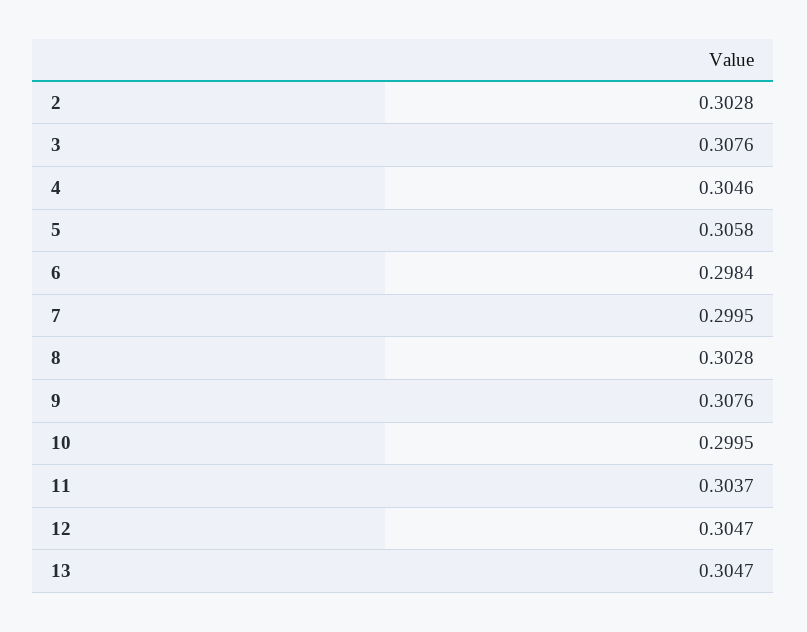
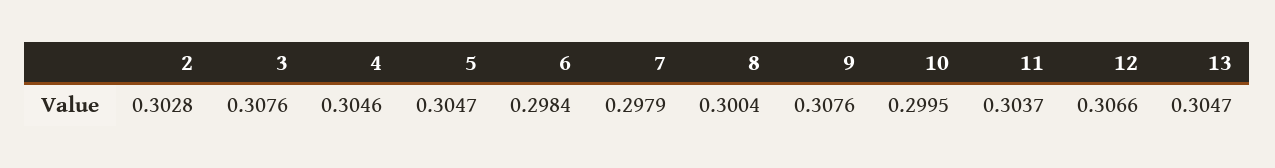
  {
    "2": 0.3028,
    "3": 0.3076,
    "4": 0.3046,
-   "5": 0.3058,
+   "5": 0.3047,
    "6": 0.2984,
-   "7": 0.2995,
+   "7": 0.2979,
-   "8": 0.3028,
+   "8": 0.3004,
    "9": 0.3076,
    "10": 0.2995,
    "11": 0.3037,
-   "12": 0.3047,
+   "12": 0.3066,
    "13": 0.3047
  }

